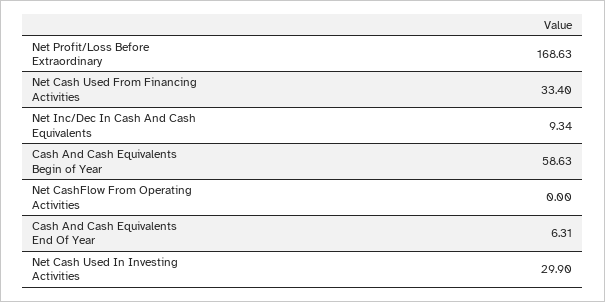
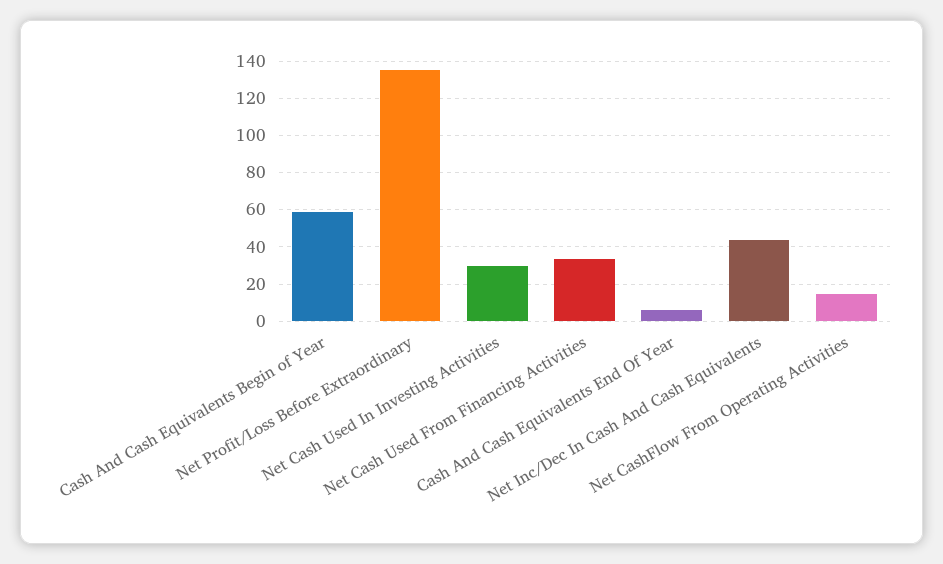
  {
-   "Net Profit/Loss Before Extraordinary": 168.63,
+   "Net Profit/Loss Before Extraordinary": 135,
    "Net Cash Used From Financing Activities": 33.4,
-   "Net Inc/Dec In Cash And Cash Equivalents": 9.34,
+   "Net Inc/Dec In Cash And Cash Equivalents": 45,
    "Cash And Cash Equivalents Begin of Year": 58.63,
-   "Net CashFlow From Operating Activities": 0,
+   "Net CashFlow From Operating Activities": 15,
    "Cash And Cash Equivalents End Of Year": 6.31,
    "Net Cash Used In Investing Activities": 29.9
  }

